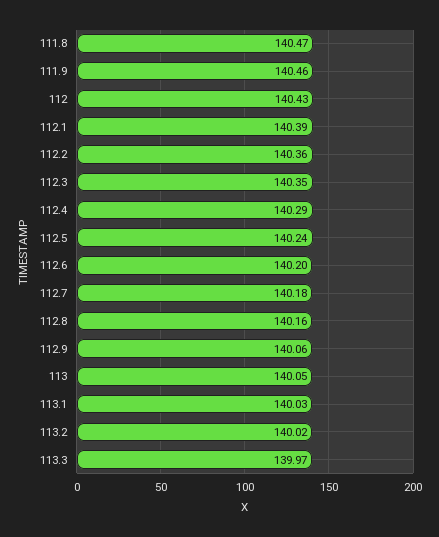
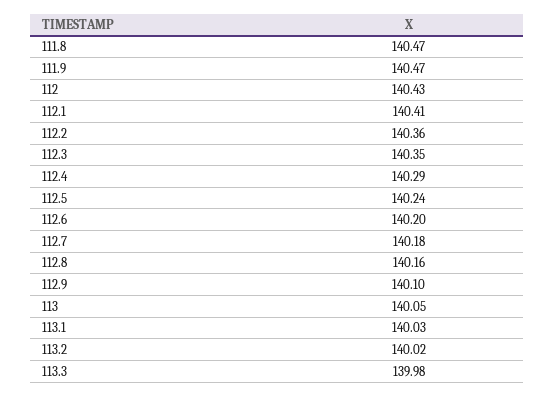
  {
    "111.8": 140.47,
-   "111.9": 140.46,
+   "111.9": 140.47,
    "112": 140.43,
-   "112.1": 140.39,
+   "112.1": 140.41,
    "112.2": 140.36,
    "112.3": 140.35,
    "112.4": 140.29,
    "112.5": 140.24,
    "112.6": 140.2,
    "112.7": 140.18,
    "112.8": 140.16,
-   "112.9": 140.06,
+   "112.9": 140.1,
    "113": 140.05,
    "113.1": 140.03,
    "113.2": 140.02,
-   "113.3": 139.97
+   "113.3": 139.98
  }

